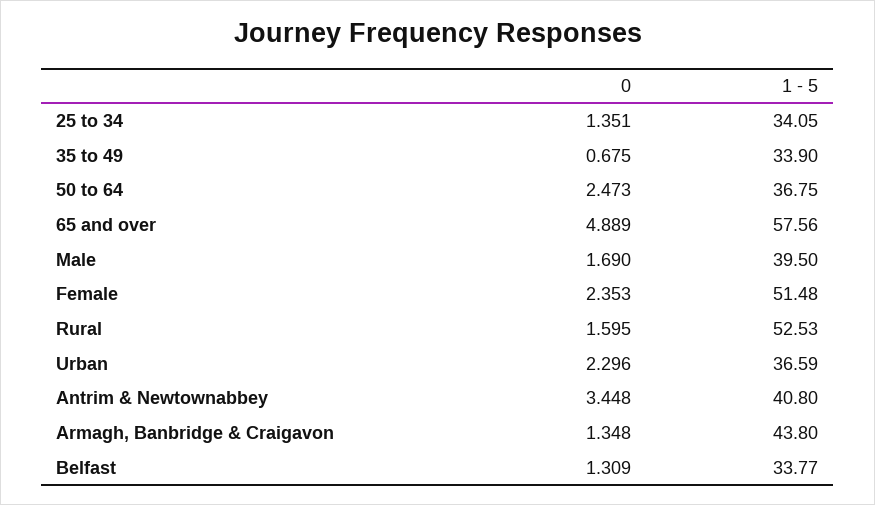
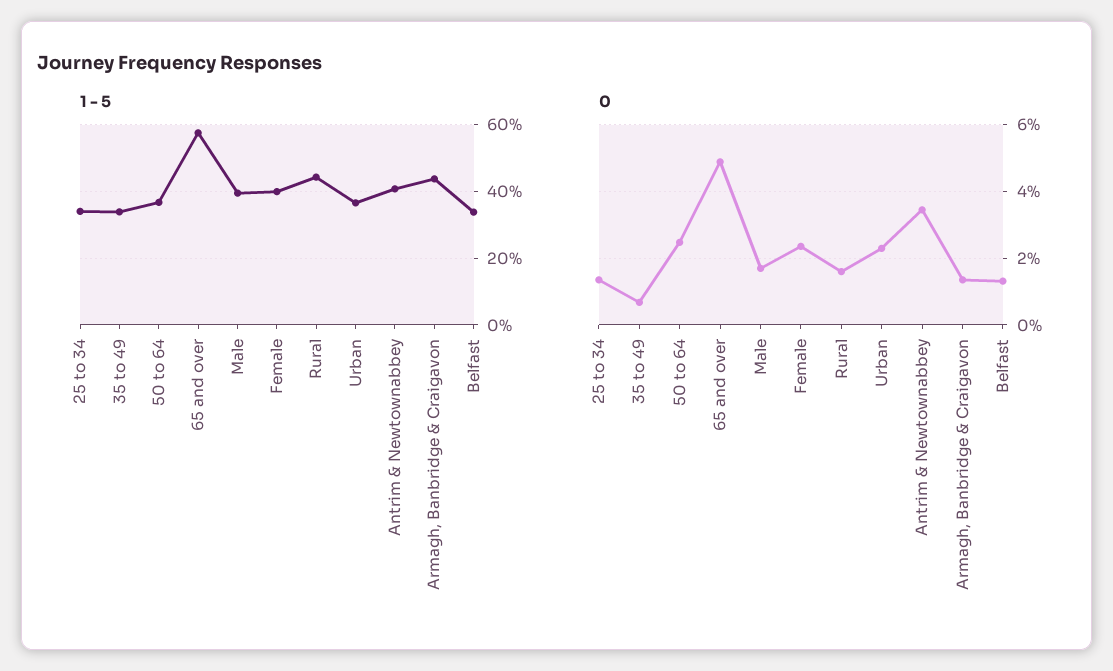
  {
    "0": {
      "25 to 34": 1.351,
      "35 to 49": 0.675,
      "50 to 64": 2.473,
      "65 and over": 4.889,
      "Male": 1.69,
      "Female": 2.353,
      "Rural": 1.595,
      "Urban": 2.296,
      "Antrim & Newtownabbey": 3.448,
      "Armagh, Banbridge & Craigavon": 1.348,
      "Belfast": 1.309
    },
    "1 - 5": {
      "25 to 34": 34.05,
      "35 to 49": 33.9,
      "50 to 64": 36.75,
      "65 and over": 57.56,
      "Male": 39.5,
-     "Female": 51.48,
+     "Female": 40,
-     "Rural": 52.53,
+     "Rural": 44,
      "Urban": 36.59,
      "Antrim & Newtownabbey": 40.8,
      "Armagh, Banbridge & Craigavon": 43.8,
      "Belfast": 33.77
    }
  }

